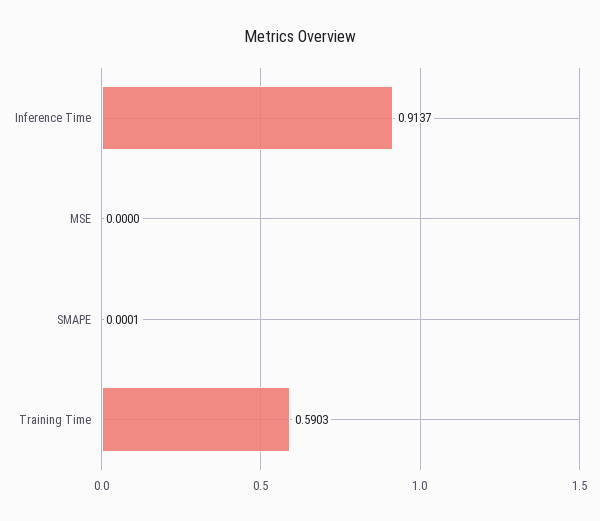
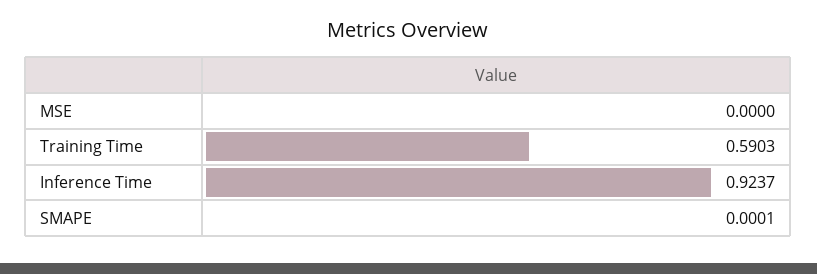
  {
-   "Inference Time": 0.9137,
+   "Inference Time": 0.9237,
    "MSE": 0,
    "SMAPE": 0.0001,
    "Training Time": 0.5903
  }

